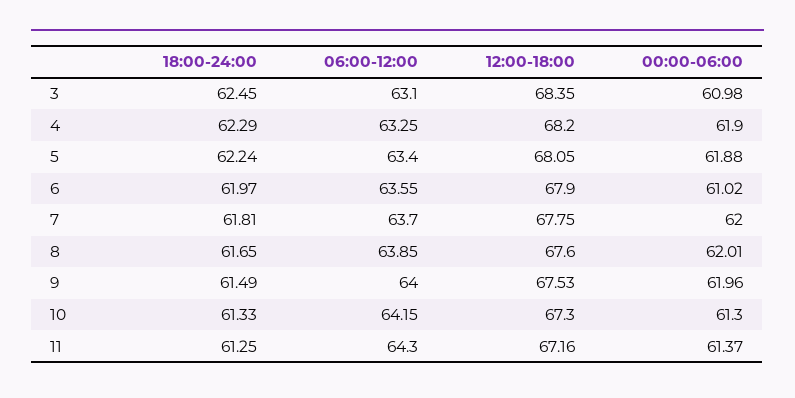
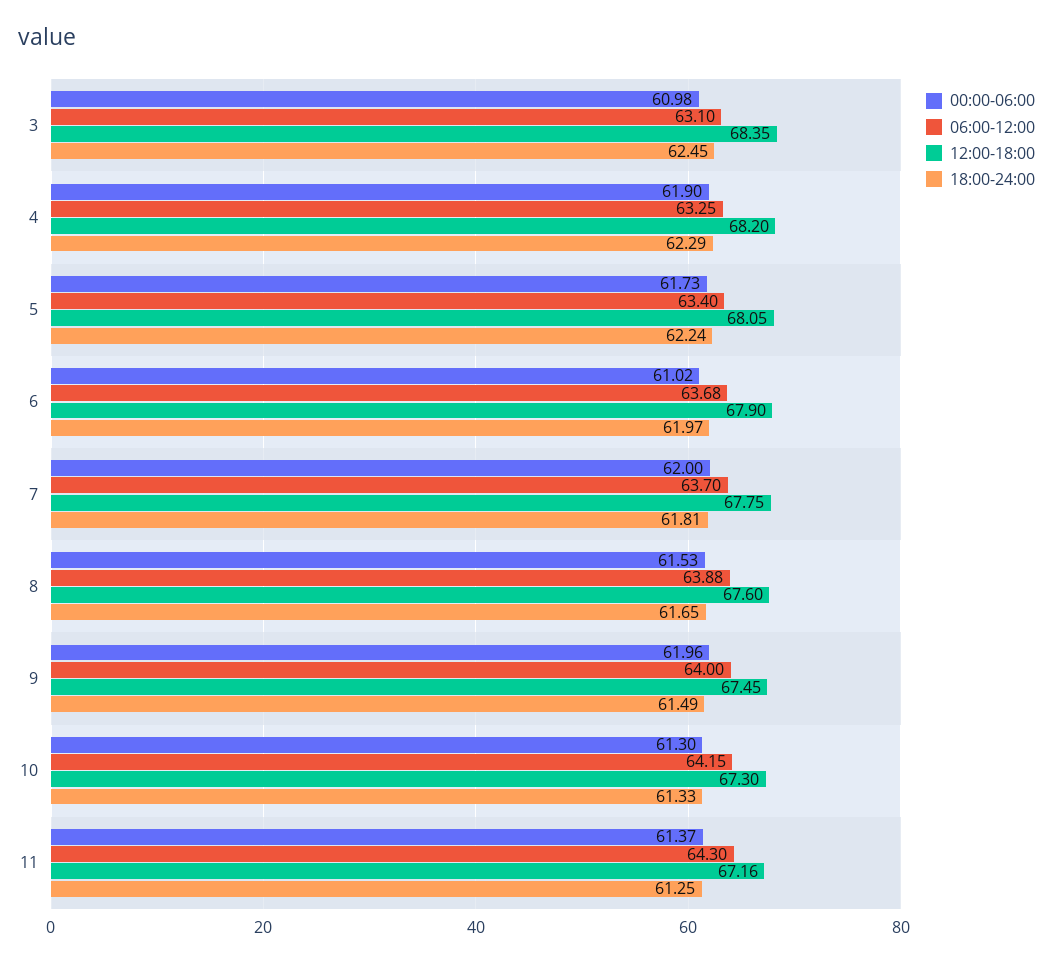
  {
    "18:00-24:00": {
      "3": 62.45,
      "4": 62.29,
      "5": 62.24,
      "6": 61.97,
      "7": 61.81,
      "8": 61.65,
      "9": 61.49,
      "10": 61.33,
      "11": 61.25
    },
    "06:00-12:00": {
      "3": 63.1,
      "4": 63.25,
      "5": 63.4,
-     "6": 63.55,
+     "6": 63.68,
      "7": 63.7,
-     "8": 63.85,
+     "8": 63.88,
      "9": 64,
      "10": 64.15,
      "11": 64.3
    },
    "12:00-18:00": {
      "3": 68.35,
      "4": 68.2,
      "5": 68.05,
      "6": 67.9,
      "7": 67.75,
      "8": 67.6,
-     "9": 67.53,
+     "9": 67.45,
      "10": 67.3,
      "11": 67.16
    },
    "00:00-06:00": {
      "3": 60.98,
      "4": 61.9,
-     "5": 61.88,
+     "5": 61.73,
      "6": 61.02,
      "7": 62,
-     "8": 62.01,
+     "8": 61.53,
      "9": 61.96,
      "10": 61.3,
      "11": 61.37
    }
  }

